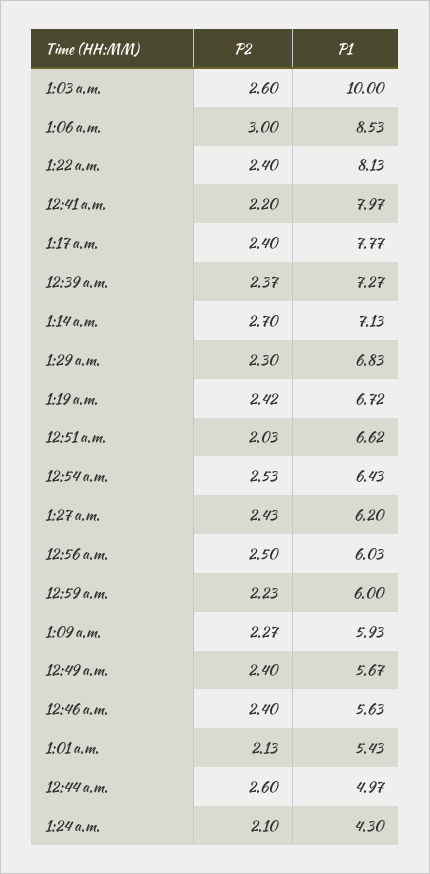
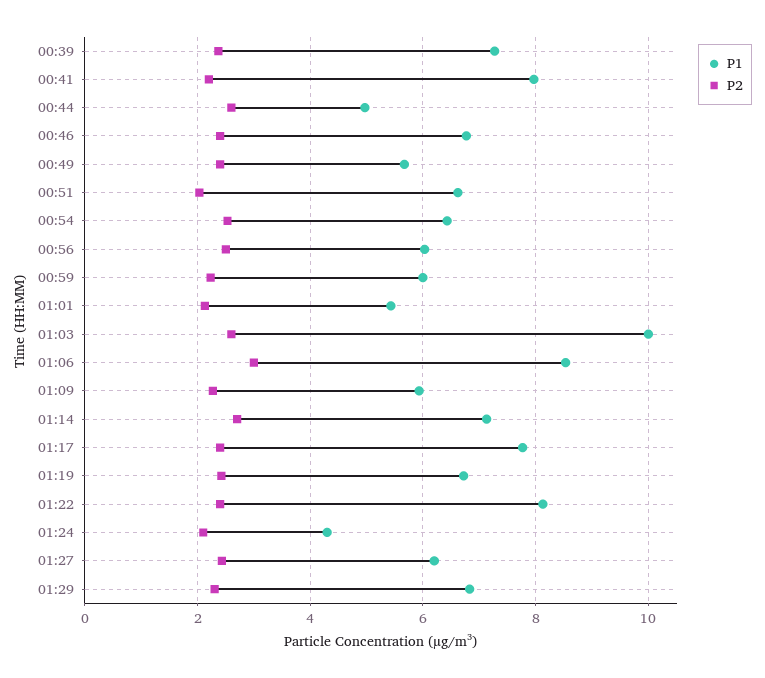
  {
    "P2": {
      "1:03 a.m.": 2.6,
      "1:06 a.m.": 3,
      "1:22 a.m.": 2.4,
      "12:41 a.m.": 2.2,
      "1:17 a.m.": 2.4,
      "12:39 a.m.": 2.37,
      "1:14 a.m.": 2.7,
      "1:29 a.m.": 2.3,
      "1:19 a.m.": 2.42,
      "12:51 a.m.": 2.03,
      "12:54 a.m.": 2.53,
      "1:27 a.m.": 2.43,
      "12:56 a.m.": 2.5,
      "12:59 a.m.": 2.23,
      "1:09 a.m.": 2.27,
      "12:49 a.m.": 2.4,
      "12:46 a.m.": 2.4,
      "1:01 a.m.": 2.13,
      "12:44 a.m.": 2.6,
      "1:24 a.m.": 2.1
    },
    "P1": {
      "1:03 a.m.": 10,
      "1:06 a.m.": 8.53,
      "1:22 a.m.": 8.13,
      "12:41 a.m.": 7.97,
      "1:17 a.m.": 7.77,
      "12:39 a.m.": 7.27,
      "1:14 a.m.": 7.13,
      "1:29 a.m.": 6.83,
      "1:19 a.m.": 6.72,
      "12:51 a.m.": 6.62,
      "12:54 a.m.": 6.43,
      "1:27 a.m.": 6.2,
      "12:56 a.m.": 6.03,
      "12:59 a.m.": 6,
      "1:09 a.m.": 5.93,
      "12:49 a.m.": 5.67,
-     "12:46 a.m.": 5.63,
+     "12:46 a.m.": 6.8,
      "1:01 a.m.": 5.43,
      "12:44 a.m.": 4.97,
      "1:24 a.m.": 4.3
    }
  }

